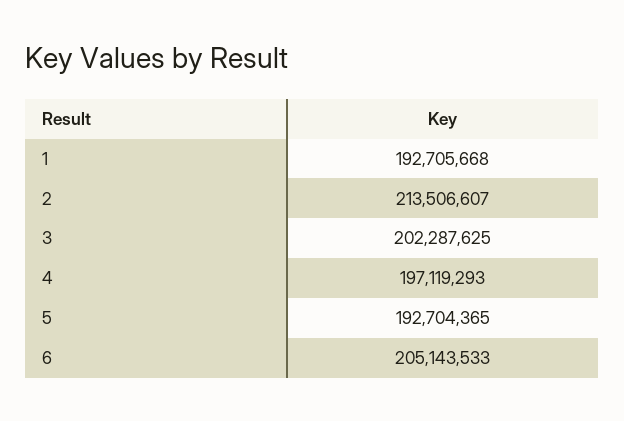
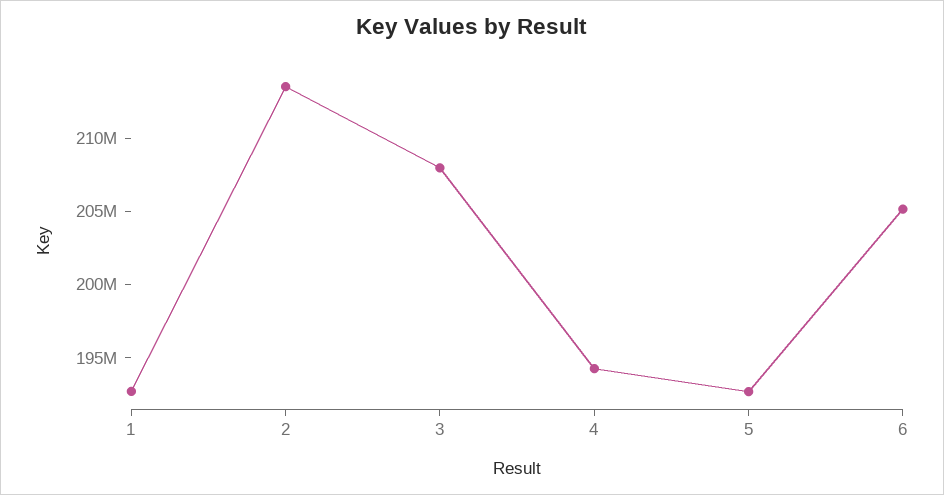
  {
    "1": 192705668,
    "2": 213506607,
-   "3": 202287625,
+   "3": 208000000,
-   "4": 197119293,
+   "4": 194000000,
    "5": 192704365,
    "6": 205143533
  }

